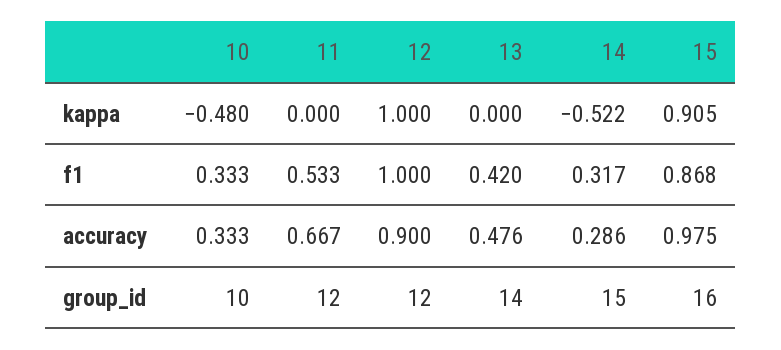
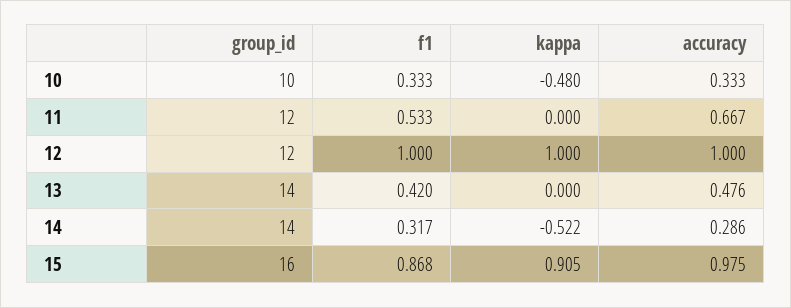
  {
    "10": {
      "kappa": -0.48,
      "f1": 0.333,
      "accuracy": 0.333,
      "group_id": 10
    },
    "11": {
      "kappa": 0,
      "f1": 0.533,
      "accuracy": 0.667,
      "group_id": 12
    },
    "12": {
      "kappa": 1,
      "f1": 1,
-     "accuracy": 0.9,
+     "accuracy": 1,
      "group_id": 12
    },
    "13": {
      "kappa": 0,
      "f1": 0.42,
      "accuracy": 0.476,
      "group_id": 14
    },
    "14": {
      "kappa": -0.522,
      "f1": 0.317,
      "accuracy": 0.286,
-     "group_id": 15
+     "group_id": 14
    },
    "15": {
      "kappa": 0.905,
      "f1": 0.868,
      "accuracy": 0.975,
      "group_id": 16
    }
  }

